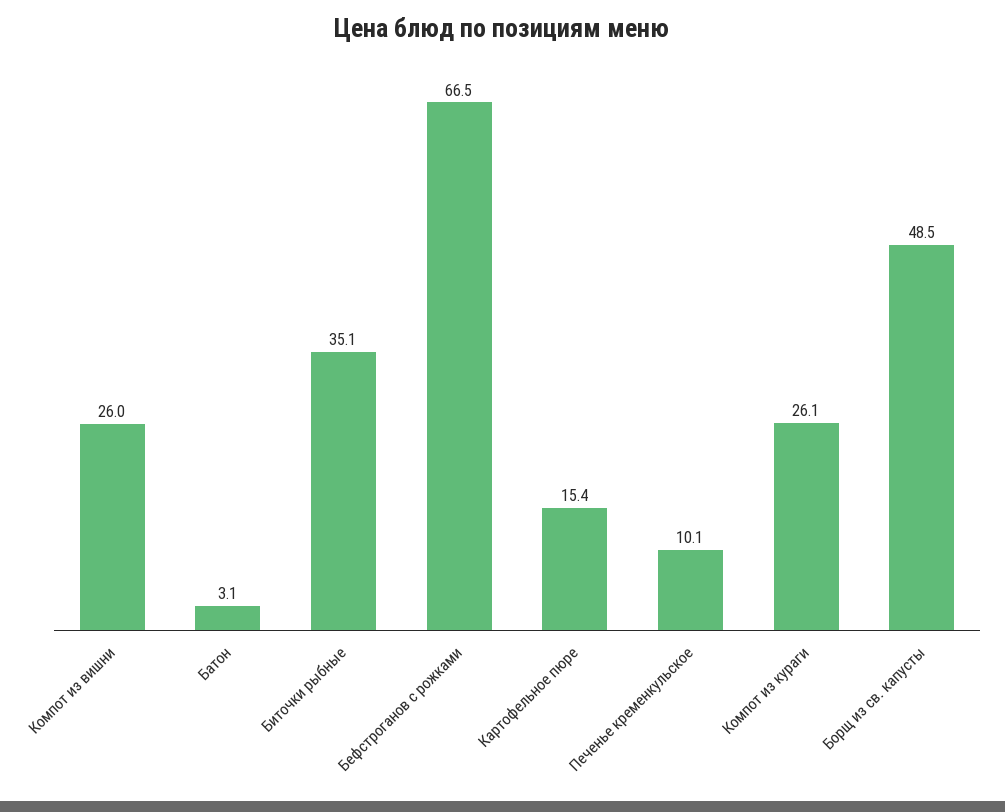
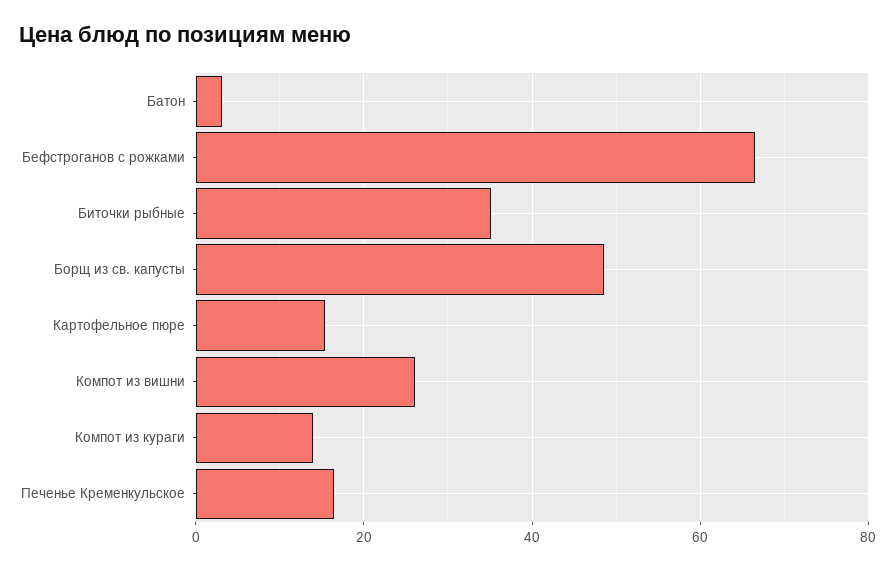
  {
    "Компот из вишни": 26,
    "Батон": 3.1,
    "Биточки рыбные": 35.1,
    "Бефстроганов с рожками": 66.5,
    "Картофельное пюре": 15.4,
-   "Печенье кременкульское": 10.1,
+   "Печенье кременкульское": 16,
-   "Компот из кураги": 26.1,
+   "Компот из кураги": 14,
    "Борщ из св. капусты": 48.5
  }

